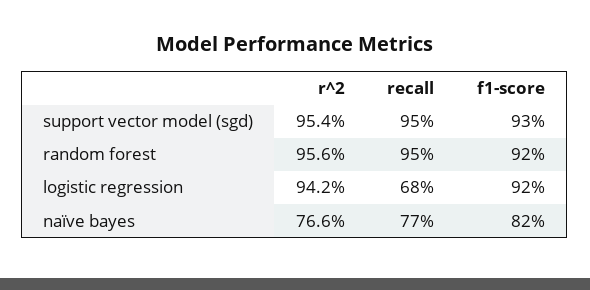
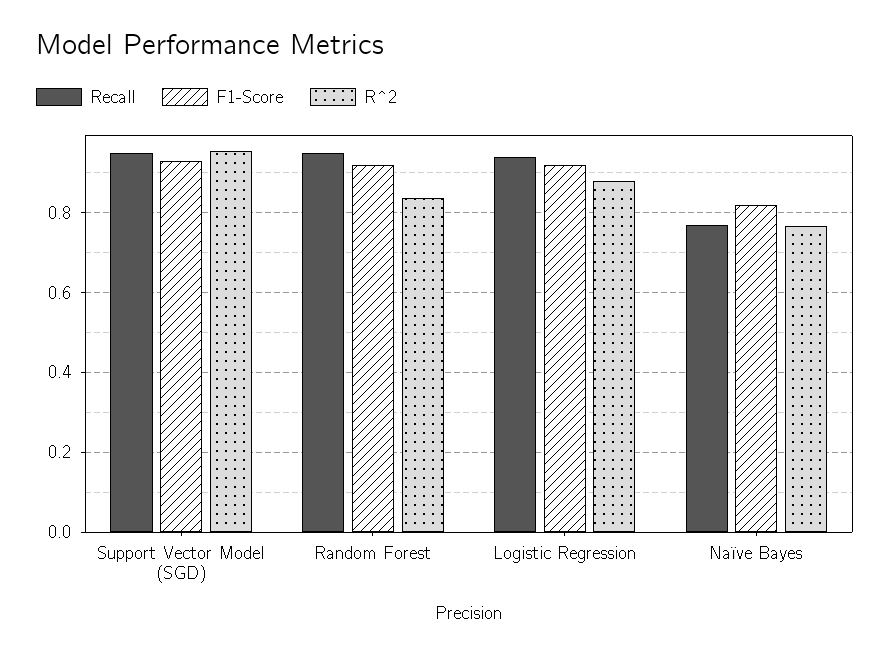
  {
    "r^2": {
      "support vector model (sgd)": 0.954,
-     "random forest": 0.956,
+     "random forest": 0.84,
-     "logistic regression": 0.942,
+     "logistic regression": 0.88,
      "naïve bayes": 0.766
    },
    "recall": {
      "support vector model (sgd)": 0.95,
      "random forest": 0.95,
-     "logistic regression": 0.68,
+     "logistic regression": 0.94,
      "naïve bayes": 0.77
    },
    "f1-score": {
      "support vector model (sgd)": 0.93,
      "random forest": 0.92,
      "logistic regression": 0.92,
      "naïve bayes": 0.82
    }
  }

